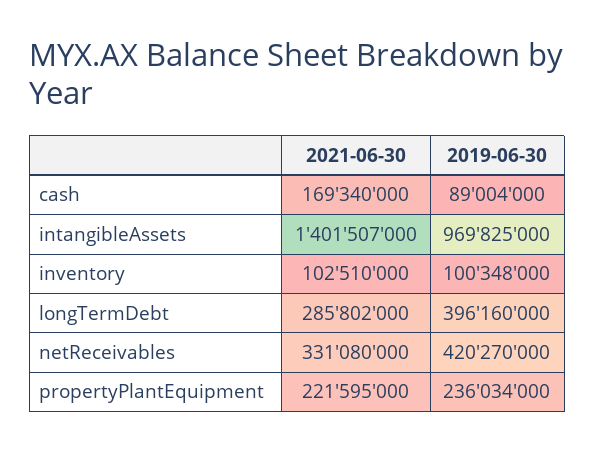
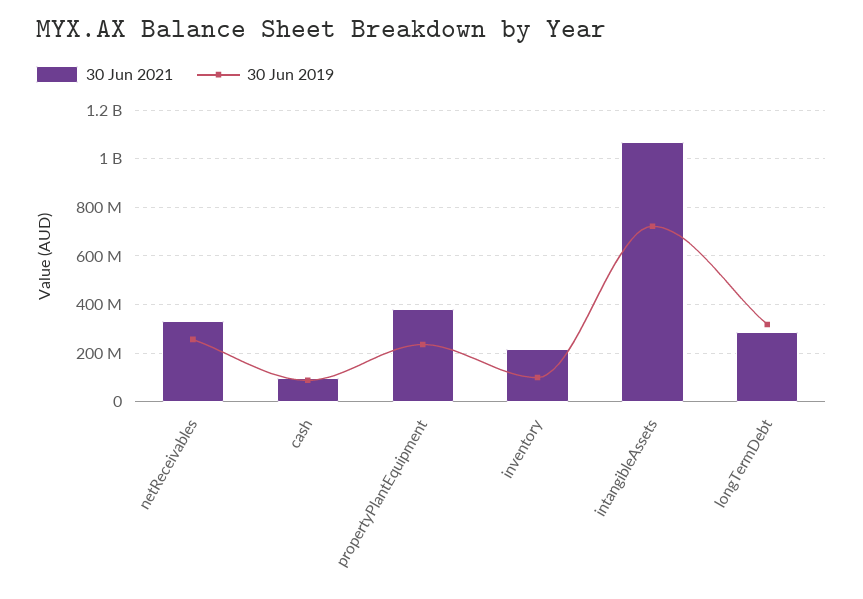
  {
    "2021-06-30": {
-     "cash": 169340000,
+     "cash": 100000000,
-     "intangibleAssets": 1401507000,
+     "intangibleAssets": 1075000000,
-     "inventory": 102510000,
+     "inventory": 225000000,
      "longTermDebt": 285802000,
      "netReceivables": 331080000,
-     "propertyPlantEquipment": 221595000
+     "propertyPlantEquipment": 375000000
    },
    "2019-06-30": {
      "cash": 89004000,
-     "intangibleAssets": 969825000,
+     "intangibleAssets": 725000000,
      "inventory": 100348000,
-     "longTermDebt": 396160000,
+     "longTermDebt": 325000000,
-     "netReceivables": 420270000,
+     "netReceivables": 250000000,
      "propertyPlantEquipment": 236034000
    }
  }

